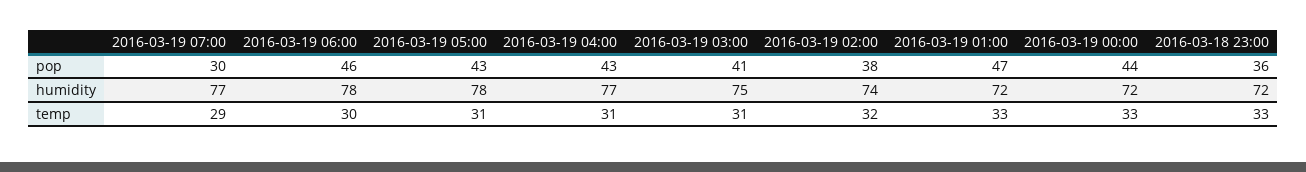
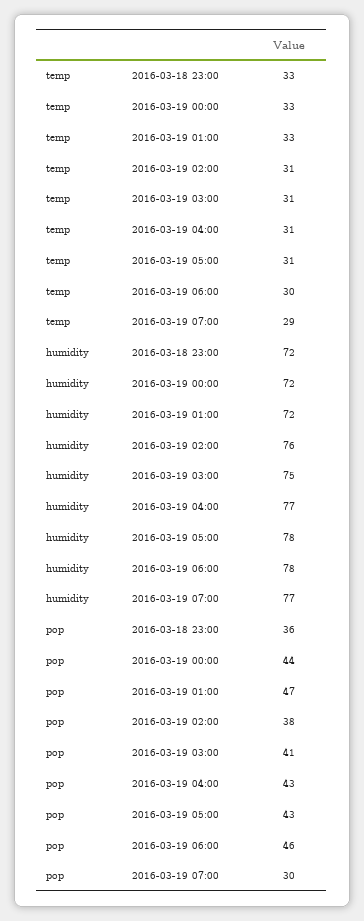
  {
    "2016-03-19 07:00": {
      "pop": 30,
      "humidity": 77,
      "temp": 29
    },
    "2016-03-19 06:00": {
      "pop": 46,
      "humidity": 78,
      "temp": 30
    },
    "2016-03-19 05:00": {
      "pop": 43,
      "humidity": 78,
      "temp": 31
    },
    "2016-03-19 04:00": {
      "pop": 43,
      "humidity": 77,
      "temp": 31
    },
    "2016-03-19 03:00": {
      "pop": 41,
      "humidity": 75,
      "temp": 31
    },
    "2016-03-19 02:00": {
      "pop": 38,
-     "humidity": 74,
+     "humidity": 76,
-     "temp": 32
+     "temp": 31
    },
    "2016-03-19 01:00": {
      "pop": 47,
      "humidity": 72,
      "temp": 33
    },
    "2016-03-19 00:00": {
      "pop": 44,
      "humidity": 72,
      "temp": 33
    },
    "2016-03-18 23:00": {
      "pop": 36,
      "humidity": 72,
      "temp": 33
    }
  }

